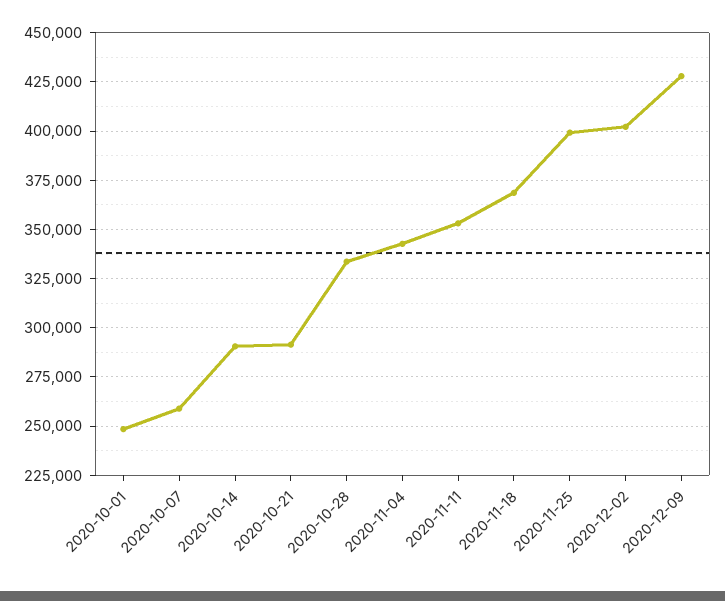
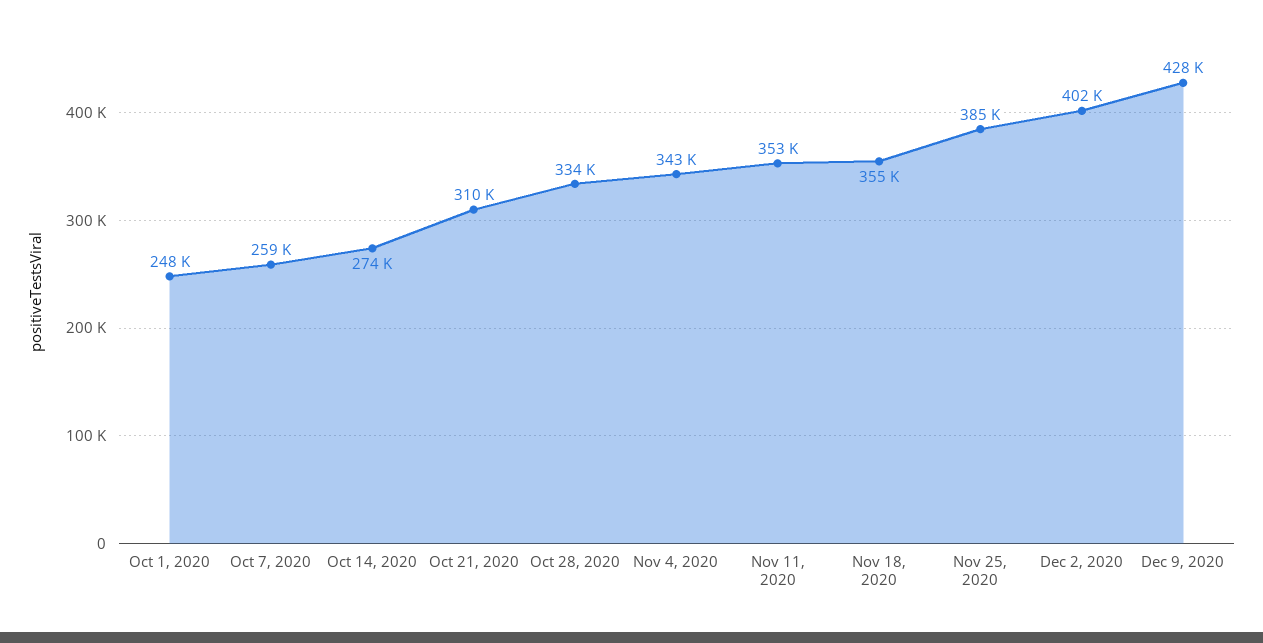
  {
    "2020-10-01": 248000,
    "2020-10-07": 259000,
-   "2020-10-14": 290000,
+   "2020-10-14": 274000,
-   "2020-10-21": 290000,
+   "2020-10-21": 310000,
    "2020-10-28": 334000,
    "2020-11-04": 343000,
    "2020-11-11": 353000,
-   "2020-11-18": 370000,
+   "2020-11-18": 355000,
-   "2020-11-25": 400000,
+   "2020-11-25": 385000,
    "2020-12-02": 402000,
    "2020-12-09": 428000
  }

